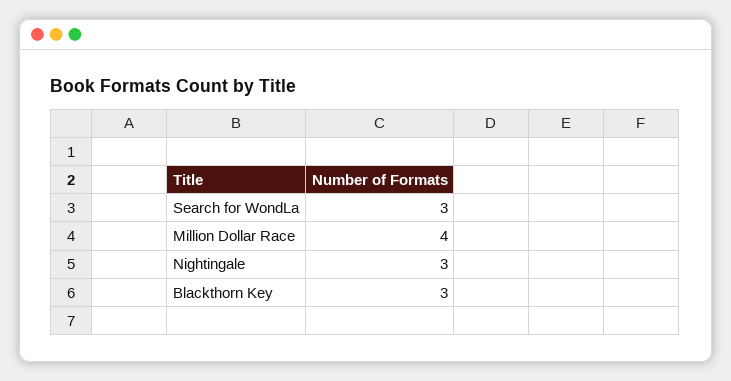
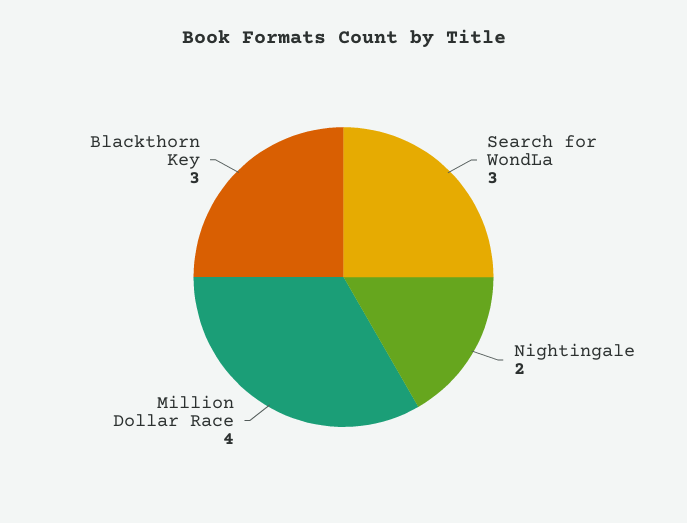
  {
    "Search for WondLa": 3,
    "Million Dollar Race": 4,
-   "Nightingale": 3,
+   "Nightingale": 2,
    "Blackthorn Key": 3
  }

